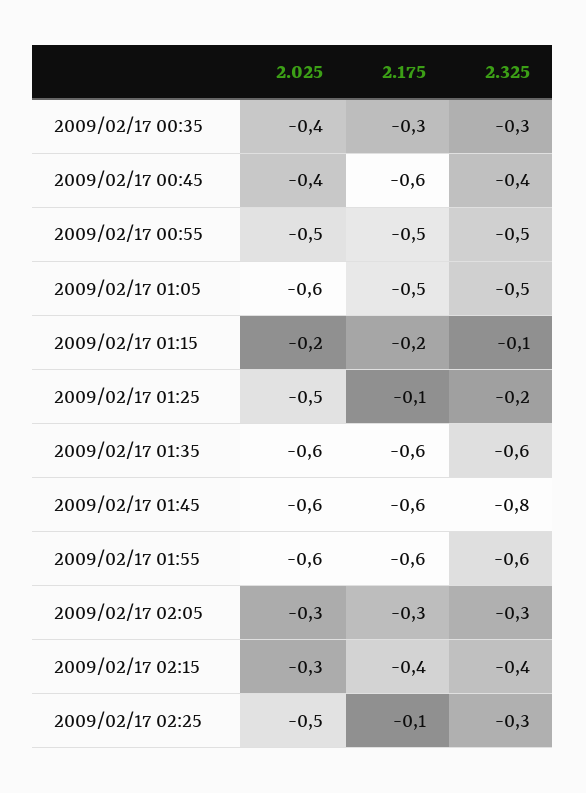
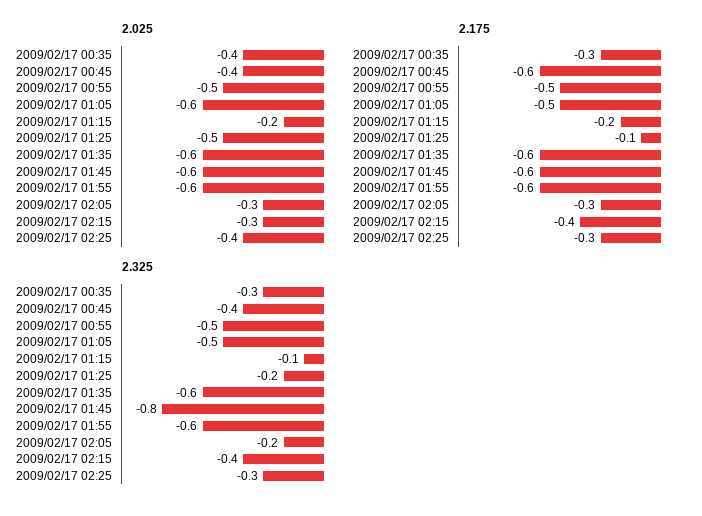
  {
    "2.025": {
      "2009/02/17 00:35": -0.4,
      "2009/02/17 00:45": -0.4,
      "2009/02/17 00:55": -0.5,
      "2009/02/17 01:05": -0.6,
      "2009/02/17 01:15": -0.2,
      "2009/02/17 01:25": -0.5,
      "2009/02/17 01:35": -0.6,
      "2009/02/17 01:45": -0.6,
      "2009/02/17 01:55": -0.6,
      "2009/02/17 02:05": -0.3,
      "2009/02/17 02:15": -0.3,
-     "2009/02/17 02:25": -0.5
+     "2009/02/17 02:25": -0.4
    },
    "2.175": {
      "2009/02/17 00:35": -0.3,
      "2009/02/17 00:45": -0.6,
      "2009/02/17 00:55": -0.5,
      "2009/02/17 01:05": -0.5,
      "2009/02/17 01:15": -0.2,
      "2009/02/17 01:25": -0.1,
      "2009/02/17 01:35": -0.6,
      "2009/02/17 01:45": -0.6,
      "2009/02/17 01:55": -0.6,
      "2009/02/17 02:05": -0.3,
      "2009/02/17 02:15": -0.4,
-     "2009/02/17 02:25": -0.1
+     "2009/02/17 02:25": -0.3
    },
    "2.325": {
      "2009/02/17 00:35": -0.3,
      "2009/02/17 00:45": -0.4,
      "2009/02/17 00:55": -0.5,
      "2009/02/17 01:05": -0.5,
      "2009/02/17 01:15": -0.1,
      "2009/02/17 01:25": -0.2,
      "2009/02/17 01:35": -0.6,
      "2009/02/17 01:45": -0.8,
      "2009/02/17 01:55": -0.6,
-     "2009/02/17 02:05": -0.3,
+     "2009/02/17 02:05": -0.2,
      "2009/02/17 02:15": -0.4,
      "2009/02/17 02:25": -0.3
    }
  }

